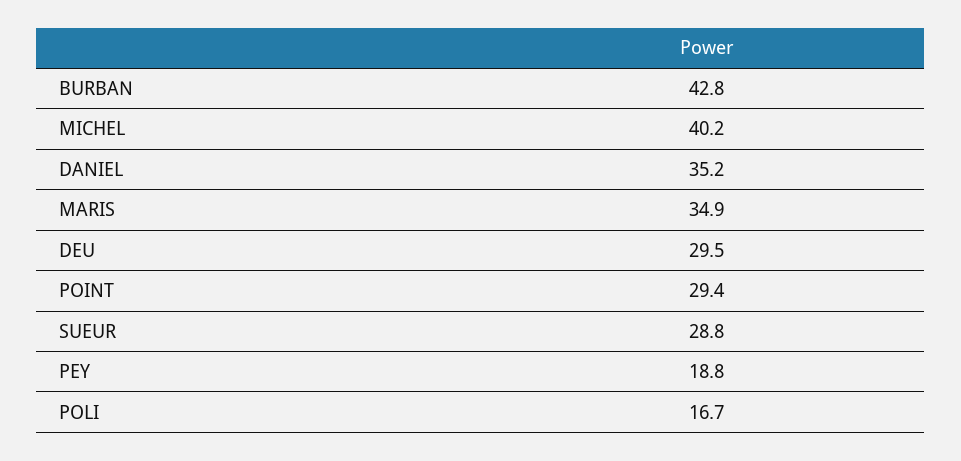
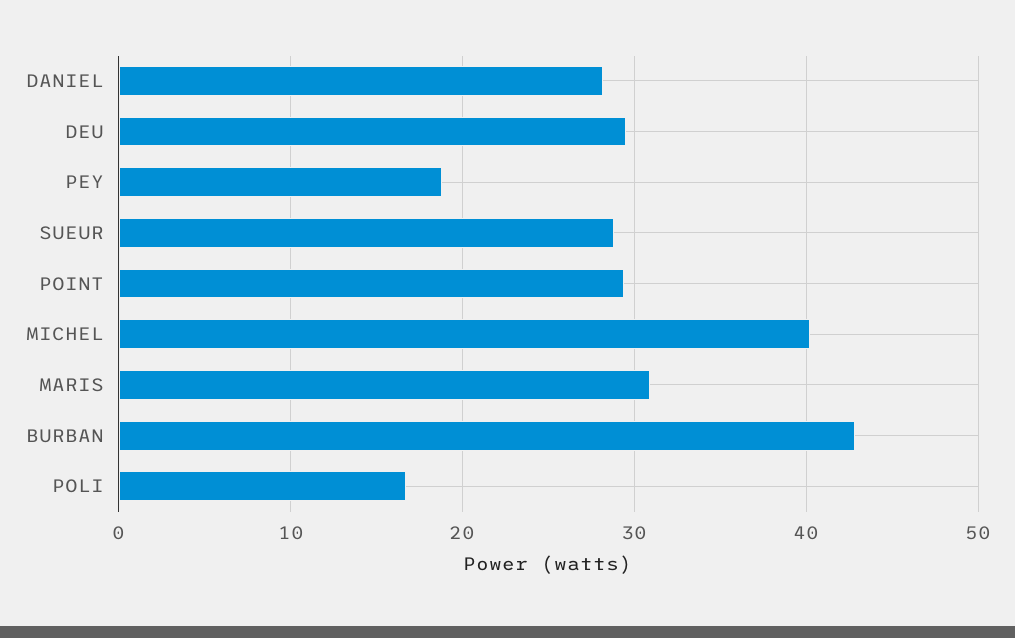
  {
    "BURBAN": 42.8,
    "MICHEL": 40.2,
-   "DANIEL": 35.2,
+   "DANIEL": 28,
-   "MARIS": 34.9,
+   "MARIS": 31,
    "DEU": 29.5,
    "POINT": 29.4,
    "SUEUR": 28.8,
    "PEY": 18.8,
    "POLI": 16.7
  }

